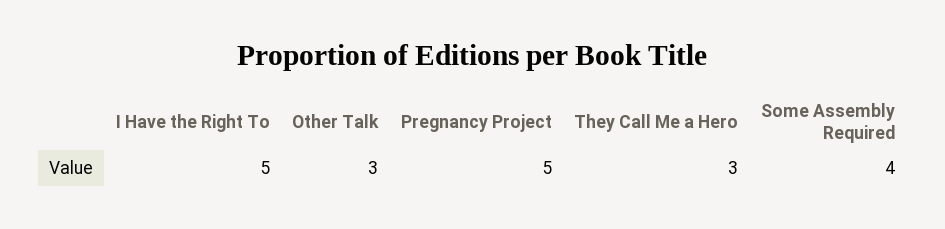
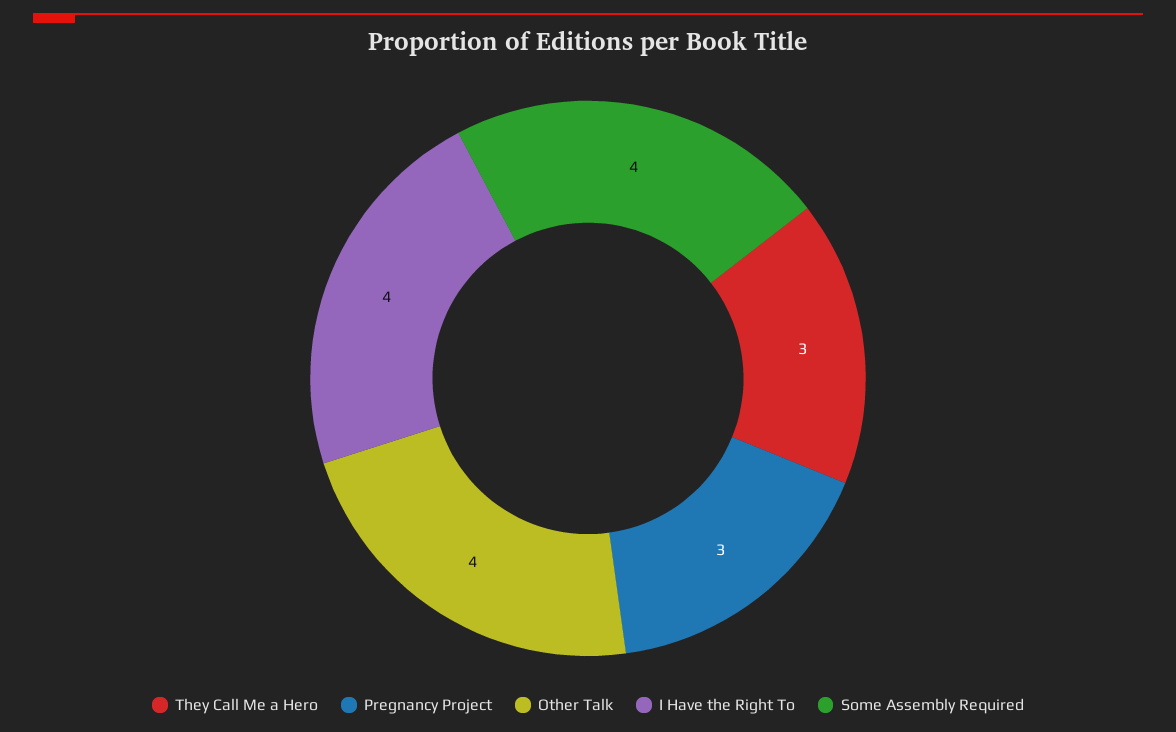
  {
-   "I Have the Right To": 5,
+   "I Have the Right To": 4,
-   "Other Talk": 3,
+   "Other Talk": 4,
-   "Pregnancy Project": 5,
+   "Pregnancy Project": 3,
    "They Call Me a Hero": 3,
    "Some Assembly Required": 4
  }

